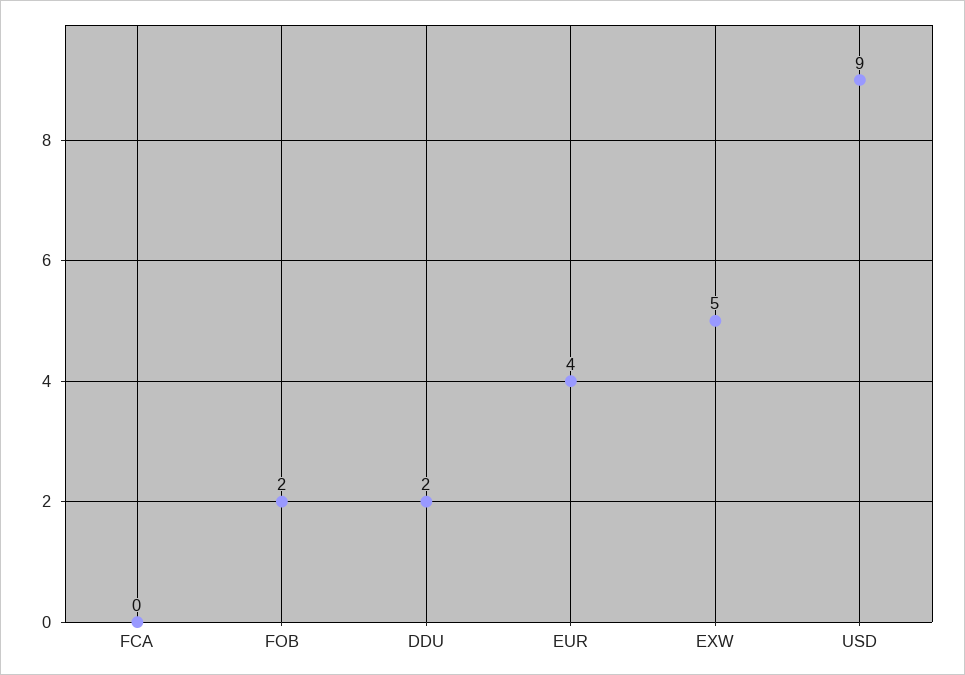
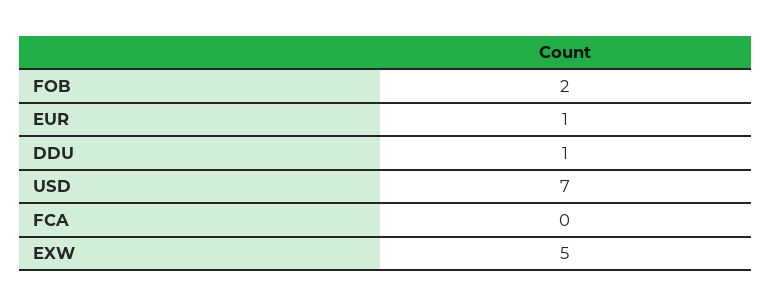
  {
    "FCA": 0,
    "FOB": 2,
-   "DDU": 2,
+   "DDU": 1,
-   "EUR": 4,
+   "EUR": 1,
    "EXW": 5,
-   "USD": 9
+   "USD": 7
  }

